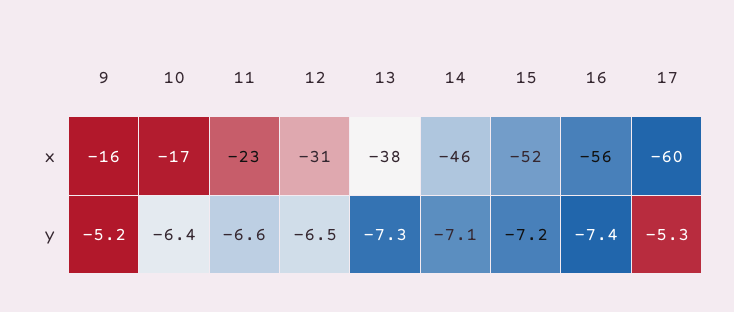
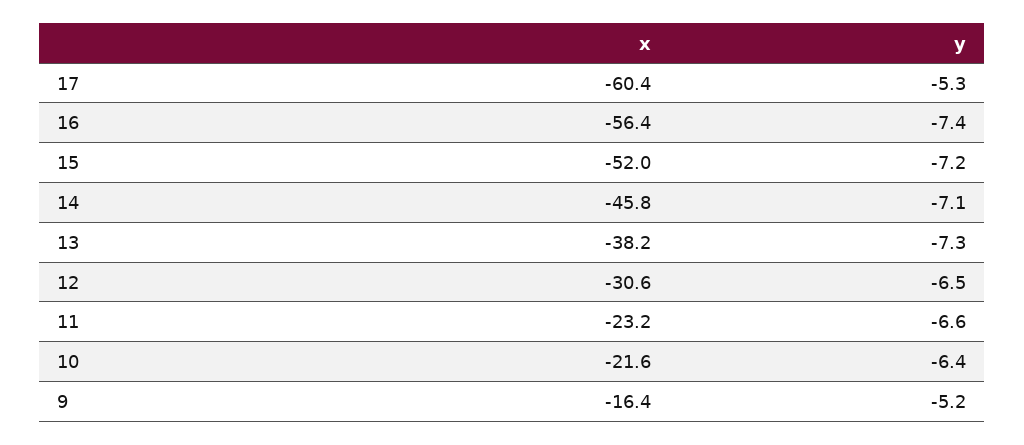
  {
    "9": {
      "x": -16.4,
      "y": -5.2
    },
    "10": {
-     "x": -17,
+     "x": -21.6,
      "y": -6.4
    },
    "11": {
      "x": -23.2,
      "y": -6.6
    },
    "12": {
      "x": -30.6,
      "y": -6.5
    },
    "13": {
      "x": -38.2,
      "y": -7.3
    },
    "14": {
      "x": -45.8,
      "y": -7.1
    },
    "15": {
      "x": -52,
      "y": -7.2
    },
    "16": {
      "x": -56.4,
      "y": -7.4
    },
    "17": {
      "x": -60.4,
      "y": -5.3
    }
  }

